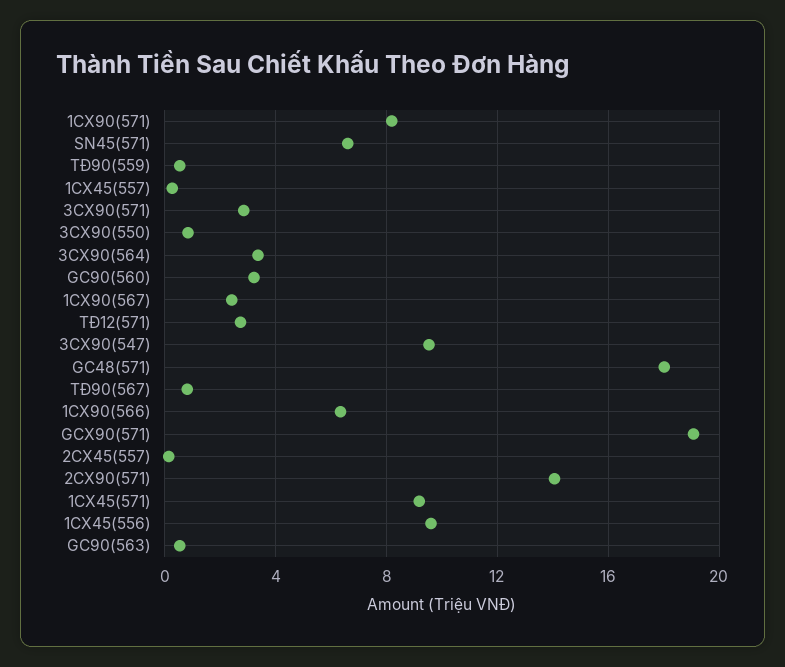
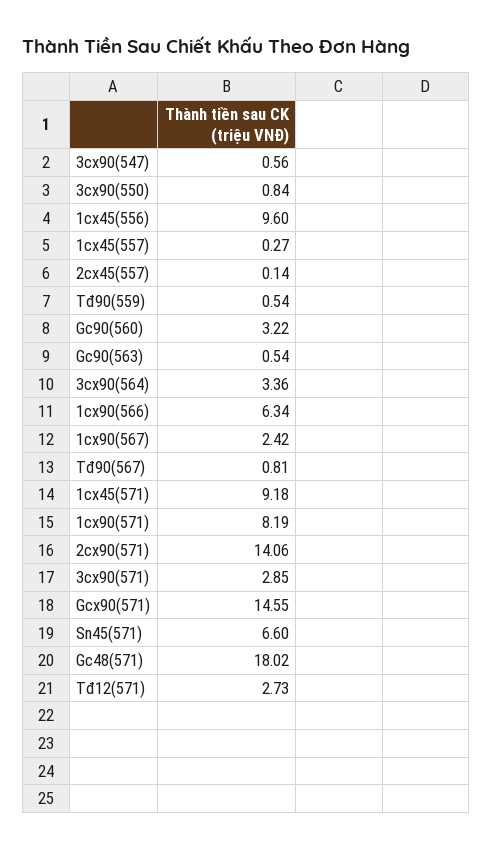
  {
    "1CX90(571)": 8.19,
    "SN45(571)": 6.6,
    "TĐ90(559)": 0.54,
    "1CX45(557)": 0.27,
    "3CX90(571)": 2.85,
    "3CX90(550)": 0.84,
    "3CX90(564)": 3.36,
    "GC90(560)": 3.22,
    "1CX90(567)": 2.42,
    "TĐ12(571)": 2.73,
-   "3CX90(547)": 9.5,
+   "3CX90(547)": 0.56,
    "GC48(571)": 18.02,
    "TĐ90(567)": 0.81,
    "1CX90(566)": 6.34,
-   "GCX90(571)": 19,
+   "GCX90(571)": 14.55,
    "2CX45(557)": 0.14,
    "2CX90(571)": 14.06,
    "1CX45(571)": 9.18,
    "1CX45(556)": 9.6,
    "GC90(563)": 0.54
  }

